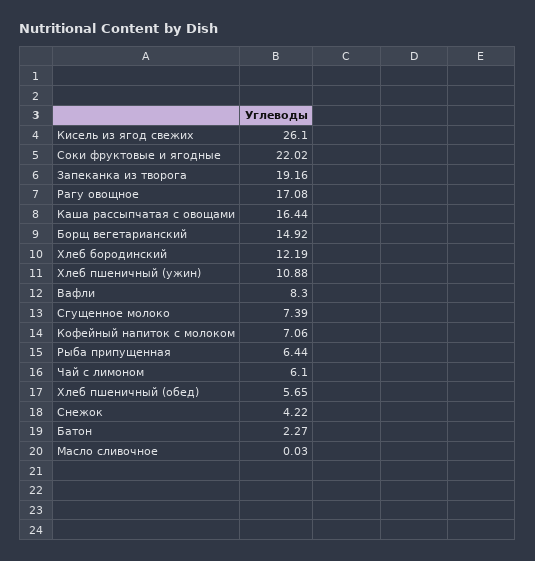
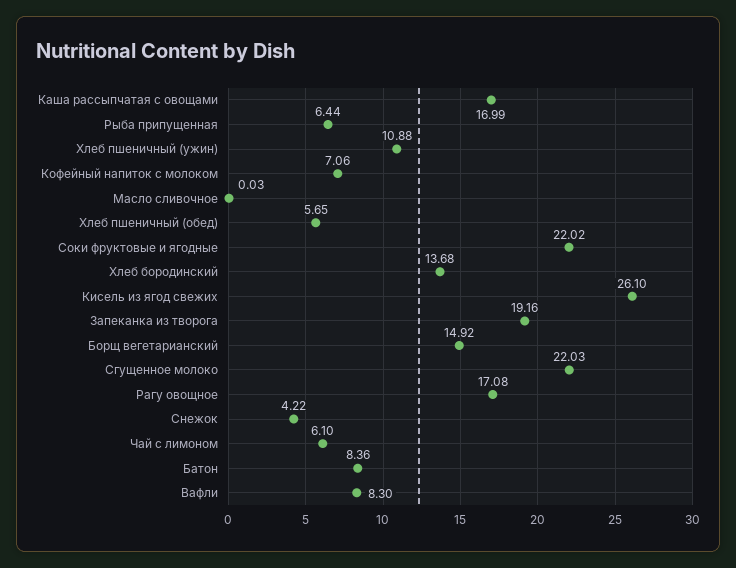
  {
    "Кисель из ягод свежих": 26.1,
    "Соки фруктовые и ягодные": 22.02,
    "Запеканка из творога": 19.16,
    "Рагу овощное": 17.08,
-   "Каша рассыпчатая с овощами": 16.44,
+   "Каша рассыпчатая с овощами": 16.99,
    "Борщ вегетарианский": 14.92,
-   "Хлеб бородинский": 12.19,
+   "Хлеб бородинский": 13.68,
    "Хлеб пшеничный (ужин)": 10.88,
    "Вафли": 8.3,
-   "Сгущенное молоко": 7.39,
+   "Сгущенное молоко": 22.03,
    "Кофейный напиток с молоком": 7.06,
    "Рыба припущенная": 6.44,
    "Чай с лимоном": 6.1,
    "Хлеб пшеничный (обед)": 5.65,
    "Снежок": 4.22,
-   "Батон": 2.27,
+   "Батон": 8.36,
    "Масло сливочное": 0.03
  }

